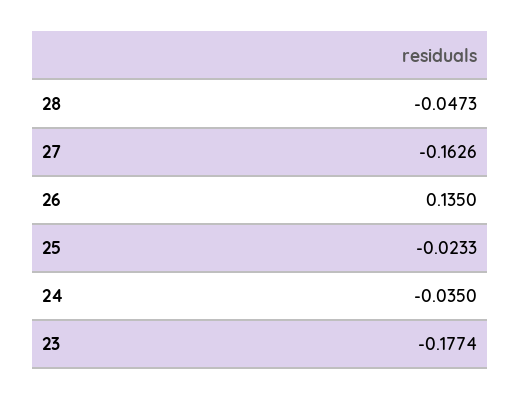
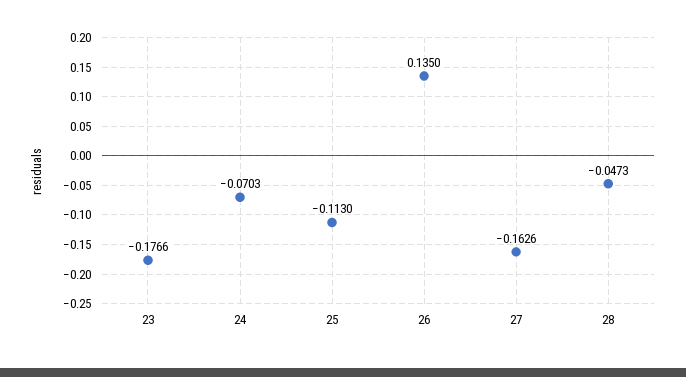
  {
    "28": -0.0473,
    "27": -0.1626,
    "26": 0.135,
-   "25": -0.0233,
+   "25": -0.113,
-   "24": -0.035,
+   "24": -0.0703,
-   "23": -0.1774
+   "23": -0.1766
  }

